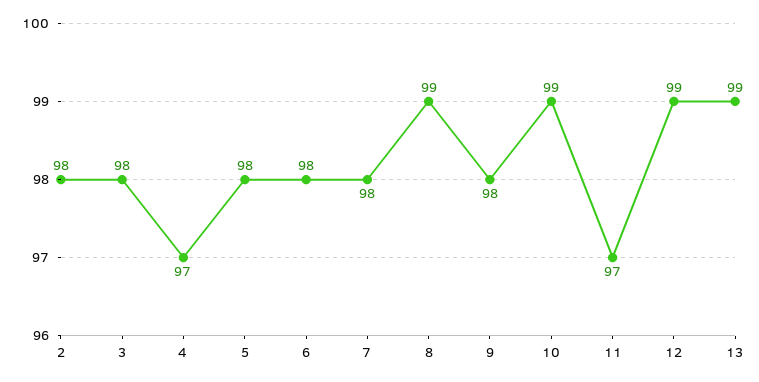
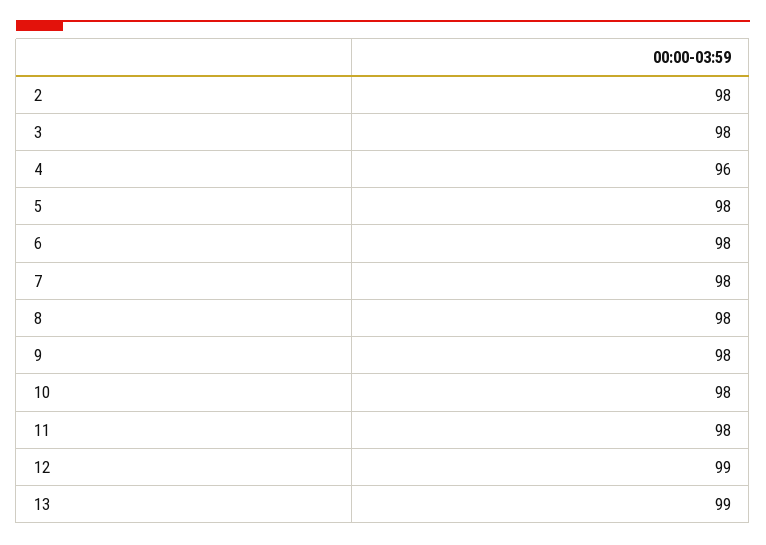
  {
    "2": 98,
    "3": 98,
-   "4": 97,
+   "4": 96,
    "5": 98,
    "6": 98,
    "7": 98,
-   "8": 99,
+   "8": 98,
    "9": 98,
-   "10": 99,
+   "10": 98,
-   "11": 97,
+   "11": 98,
    "12": 99,
    "13": 99
  }

